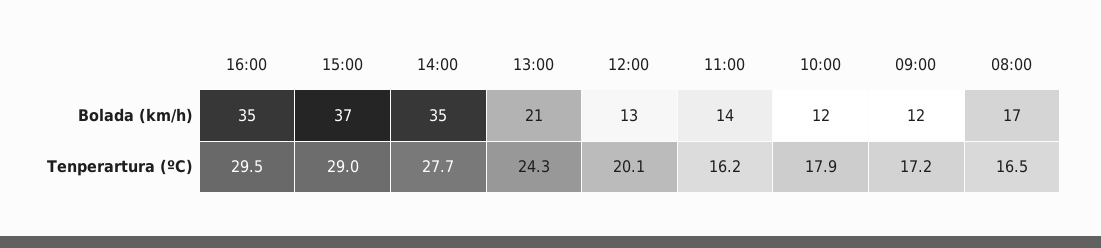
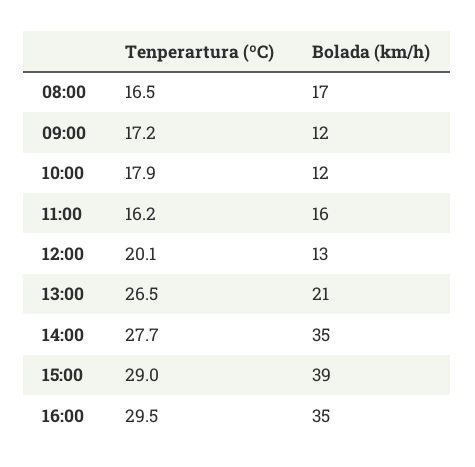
  {
    "16:00": {
      "Bolada (km/h)": 35,
      "Tenperartura (ºC)": 29.5
    },
    "15:00": {
-     "Bolada (km/h)": 37,
+     "Bolada (km/h)": 39,
      "Tenperartura (ºC)": 29
    },
    "14:00": {
      "Bolada (km/h)": 35,
      "Tenperartura (ºC)": 27.7
    },
    "13:00": {
      "Bolada (km/h)": 21,
-     "Tenperartura (ºC)": 24.3
+     "Tenperartura (ºC)": 26.5
    },
    "12:00": {
      "Bolada (km/h)": 13,
      "Tenperartura (ºC)": 20.1
    },
    "11:00": {
-     "Bolada (km/h)": 14,
+     "Bolada (km/h)": 16,
      "Tenperartura (ºC)": 16.2
    },
    "10:00": {
      "Bolada (km/h)": 12,
      "Tenperartura (ºC)": 17.9
    },
    "09:00": {
      "Bolada (km/h)": 12,
      "Tenperartura (ºC)": 17.2
    },
    "08:00": {
      "Bolada (km/h)": 17,
      "Tenperartura (ºC)": 16.5
    }
  }

